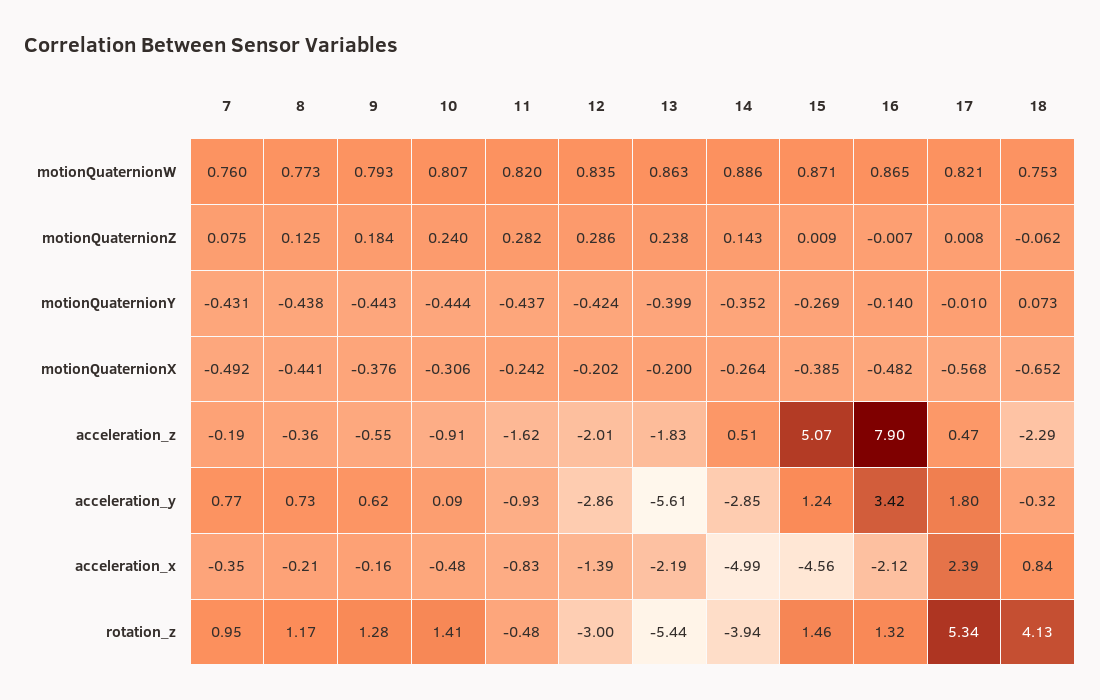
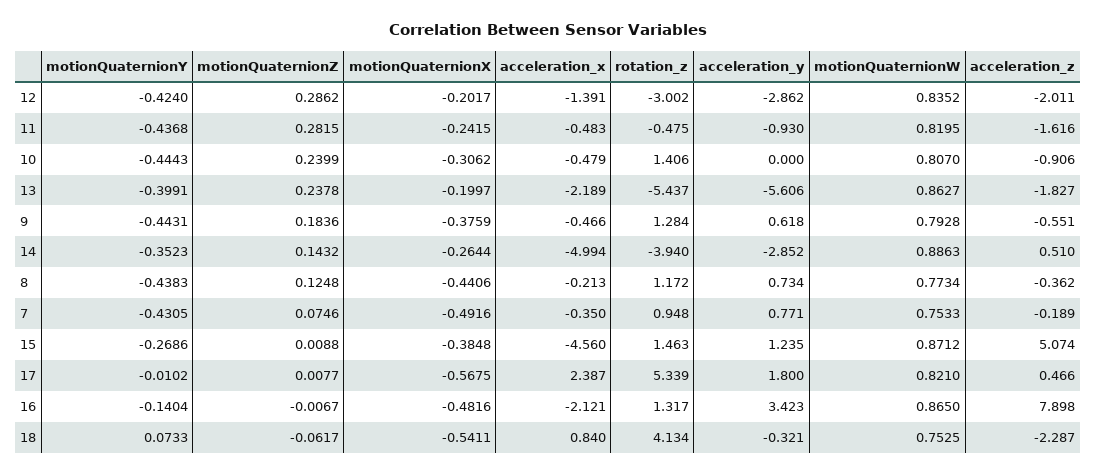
  {
    "7": {
-     "motionQuaternionW": 0.76,
+     "motionQuaternionW": 0.7533,
      "motionQuaternionZ": 0.0746,
      "motionQuaternionY": -0.4305,
      "motionQuaternionX": -0.4916,
      "acceleration_z": -0.189,
      "acceleration_y": 0.771,
      "acceleration_x": -0.35,
      "rotation_z": 0.948
    },
    "8": {
      "motionQuaternionW": 0.7734,
      "motionQuaternionZ": 0.1248,
      "motionQuaternionY": -0.4383,
      "motionQuaternionX": -0.4406,
      "acceleration_z": -0.362,
      "acceleration_y": 0.734,
      "acceleration_x": -0.213,
      "rotation_z": 1.172
    },
    "9": {
      "motionQuaternionW": 0.7928,
      "motionQuaternionZ": 0.1836,
      "motionQuaternionY": -0.4431,
      "motionQuaternionX": -0.3759,
      "acceleration_z": -0.551,
      "acceleration_y": 0.618,
-     "acceleration_x": -0.16,
+     "acceleration_x": -0.466,
      "rotation_z": 1.284
    },
    "10": {
      "motionQuaternionW": 0.807,
      "motionQuaternionZ": 0.2399,
      "motionQuaternionY": -0.4443,
      "motionQuaternionX": -0.3062,
      "acceleration_z": -0.906,
-     "acceleration_y": 0.09,
+     "acceleration_y": 0,
      "acceleration_x": -0.479,
      "rotation_z": 1.406
    },
    "11": {
      "motionQuaternionW": 0.8195,
      "motionQuaternionZ": 0.2815,
      "motionQuaternionY": -0.4368,
      "motionQuaternionX": -0.2415,
      "acceleration_z": -1.616,
      "acceleration_y": -0.93,
-     "acceleration_x": -0.83,
+     "acceleration_x": -0.483,
      "rotation_z": -0.475
    },
    "12": {
      "motionQuaternionW": 0.8352,
      "motionQuaternionZ": 0.2862,
      "motionQuaternionY": -0.424,
      "motionQuaternionX": -0.2017,
      "acceleration_z": -2.011,
      "acceleration_y": -2.862,
      "acceleration_x": -1.391,
      "rotation_z": -3.002
    },
    "13": {
      "motionQuaternionW": 0.8627,
      "motionQuaternionZ": 0.2378,
      "motionQuaternionY": -0.3991,
      "motionQuaternionX": -0.1997,
      "acceleration_z": -1.827,
      "acceleration_y": -5.606,
      "acceleration_x": -2.189,
      "rotation_z": -5.437
    },
    "14": {
      "motionQuaternionW": 0.8863,
      "motionQuaternionZ": 0.1432,
      "motionQuaternionY": -0.3523,
      "motionQuaternionX": -0.2644,
      "acceleration_z": 0.51,
      "acceleration_y": -2.852,
      "acceleration_x": -4.994,
      "rotation_z": -3.94
    },
    "15": {
      "motionQuaternionW": 0.8712,
      "motionQuaternionZ": 0.0088,
      "motionQuaternionY": -0.2686,
      "motionQuaternionX": -0.3848,
      "acceleration_z": 5.074,
      "acceleration_y": 1.235,
      "acceleration_x": -4.56,
      "rotation_z": 1.463
    },
    "16": {
      "motionQuaternionW": 0.865,
      "motionQuaternionZ": -0.0067,
      "motionQuaternionY": -0.1404,
      "motionQuaternionX": -0.4816,
      "acceleration_z": 7.898,
      "acceleration_y": 3.423,
      "acceleration_x": -2.121,
      "rotation_z": 1.317
    },
    "17": {
      "motionQuaternionW": 0.821,
      "motionQuaternionZ": 0.0077,
      "motionQuaternionY": -0.0102,
      "motionQuaternionX": -0.5675,
      "acceleration_z": 0.466,
      "acceleration_y": 1.8,
      "acceleration_x": 2.387,
      "rotation_z": 5.339
    },
    "18": {
      "motionQuaternionW": 0.7525,
      "motionQuaternionZ": -0.0617,
      "motionQuaternionY": 0.0733,
-     "motionQuaternionX": -0.652,
+     "motionQuaternionX": -0.5411,
      "acceleration_z": -2.287,
      "acceleration_y": -0.321,
      "acceleration_x": 0.84,
      "rotation_z": 4.134
    }
  }

